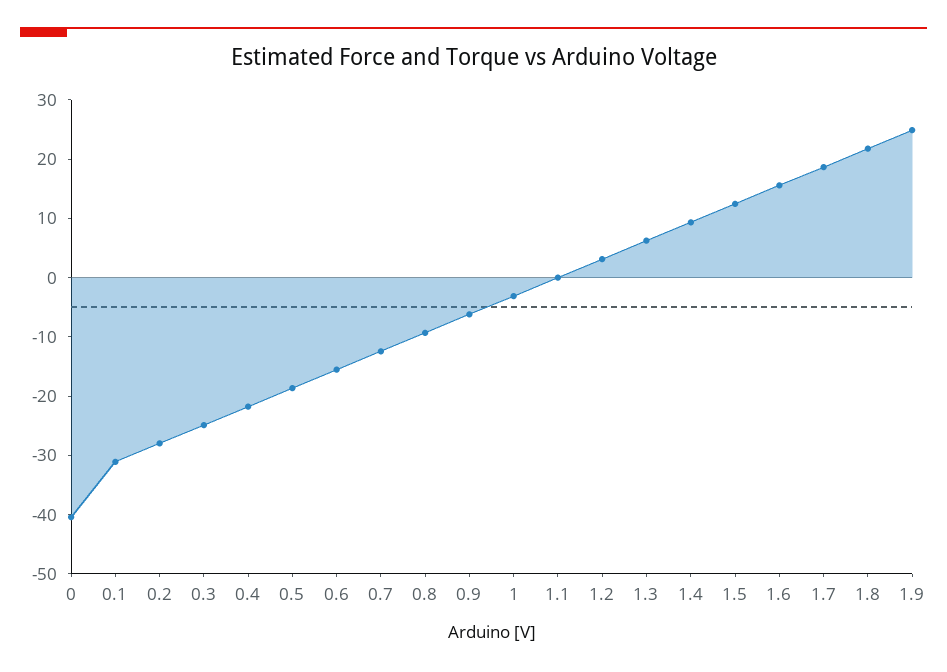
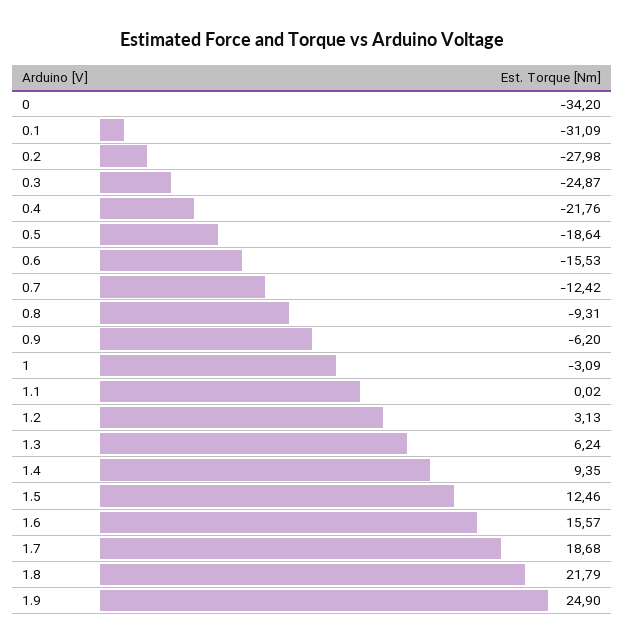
  {
-   "0": -40,
+   "0": -34.2,
    "0.1": -31.09,
    "0.2": -27.98,
    "0.3": -24.87,
    "0.4": -21.76,
    "0.5": -18.64,
    "0.6": -15.53,
    "0.7": -12.42,
    "0.8": -9.31,
    "0.9": -6.2,
    "1": -3.09,
    "1.1": 0.02,
    "1.2": 3.13,
    "1.3": 6.24,
    "1.4": 9.35,
    "1.5": 12.46,
    "1.6": 15.57,
    "1.7": 18.68,
    "1.8": 21.79,
    "1.9": 24.9
  }

